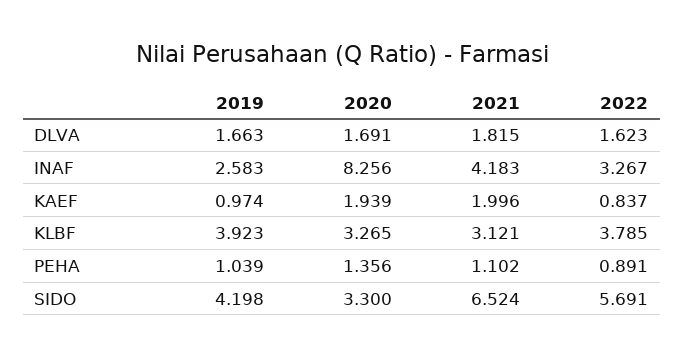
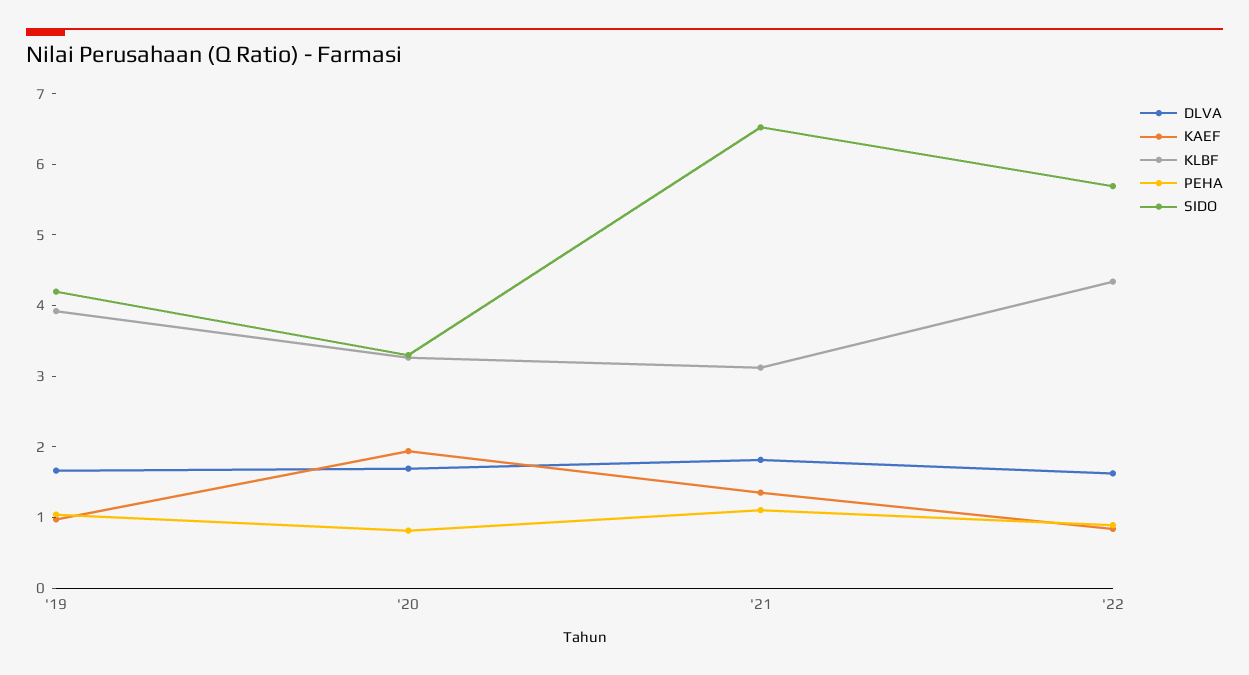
  {
    "DLVA": {
      "2019": 1.663,
      "2020": 1.691,
      "2021": 1.815,
      "2022": 1.623
    },
-   "INAF": {
-     "2019": 2.583,
-     "2020": 8.256,
-     "2021": 4.183,
-     "2022": 3.267
-   },
    "KAEF": {
      "2019": 0.974,
      "2020": 1.939,
-     "2021": 1.996,
+     "2021": 1.4,
      "2022": 0.837
    },
    "KLBF": {
      "2019": 3.923,
      "2020": 3.265,
      "2021": 3.121,
-     "2022": 3.785
+     "2022": 4.4
    },
    "PEHA": {
      "2019": 1.039,
-     "2020": 1.356,
+     "2020": 0.8,
      "2021": 1.102,
      "2022": 0.891
    },
    "SIDO": {
      "2019": 4.198,
      "2020": 3.3,
      "2021": 6.524,
      "2022": 5.691
    }
  }

